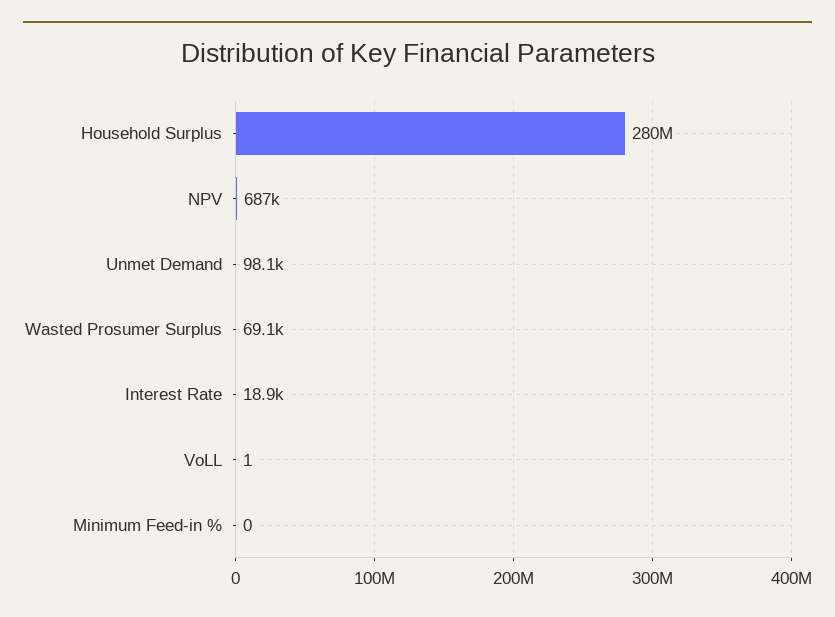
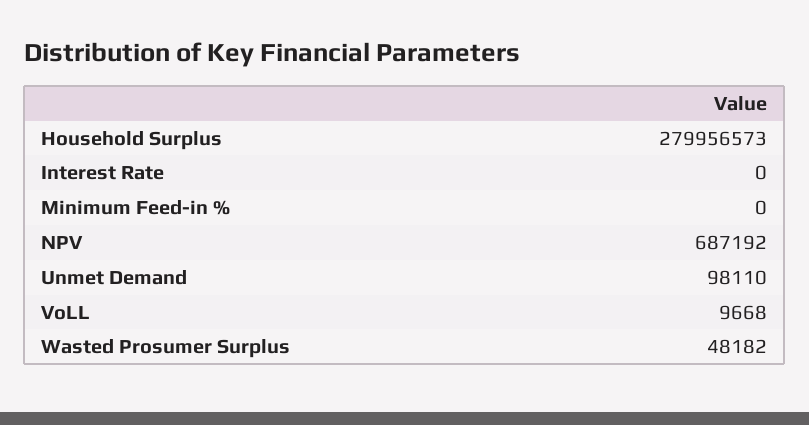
  {
    "Household Surplus": 279956573,
    "NPV": 687192,
    "Unmet Demand": 98110,
-   "Wasted Prosumer Surplus": 69100,
+   "Wasted Prosumer Surplus": 48182,
-   "Interest Rate": 18900,
+   "Interest Rate": 0,
-   "VoLL": 1,
+   "VoLL": 9668,
    "Minimum Feed-in %": 0
  }

